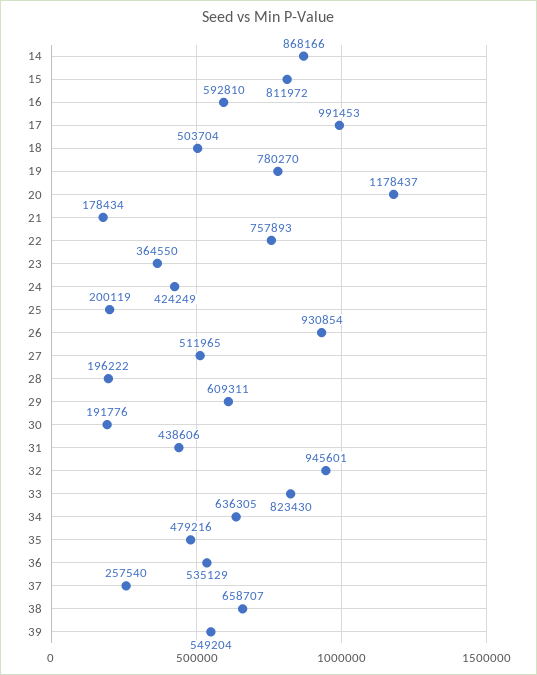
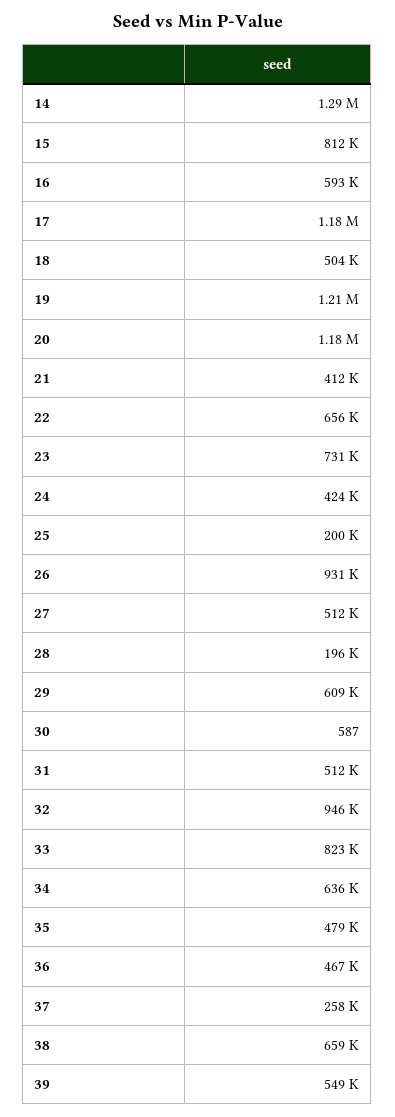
  {
-   "14": 868166,
+   "14": 1290000,
    "15": 811972,
    "16": 592810,
-   "17": 991453,
+   "17": 1180000,
    "18": 503704,
-   "19": 780270,
+   "19": 1210000,
    "20": 1178437,
-   "21": 178434,
+   "21": 412000,
-   "22": 757893,
+   "22": 656000,
-   "23": 364550,
+   "23": 731000,
    "24": 424249,
    "25": 200119,
    "26": 930854,
    "27": 511965,
    "28": 196222,
    "29": 609311,
-   "30": 191776,
+   "30": 587,
-   "31": 438606,
+   "31": 512000,
    "32": 945601,
    "33": 823430,
    "34": 636305,
    "35": 479216,
-   "36": 535129,
+   "36": 467000,
    "37": 257540,
    "38": 658707,
    "39": 549204
  }

